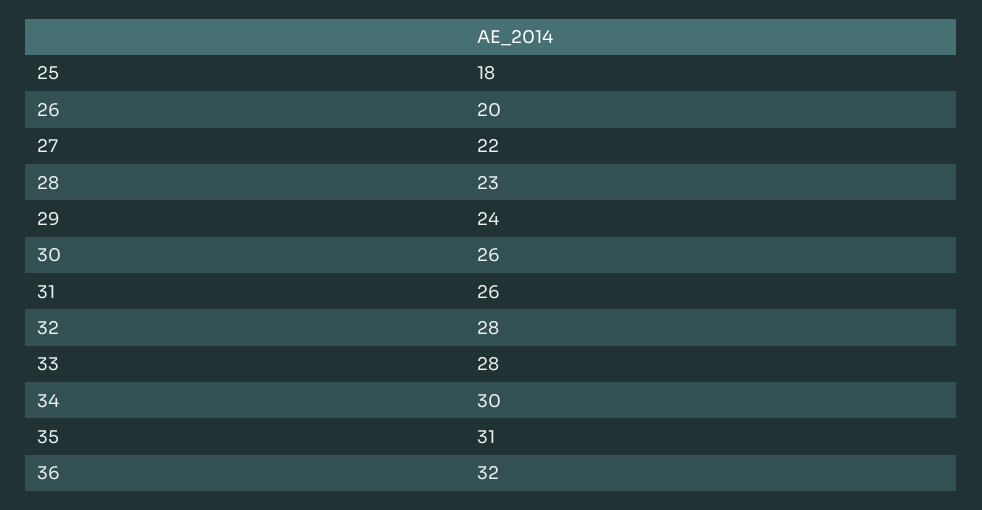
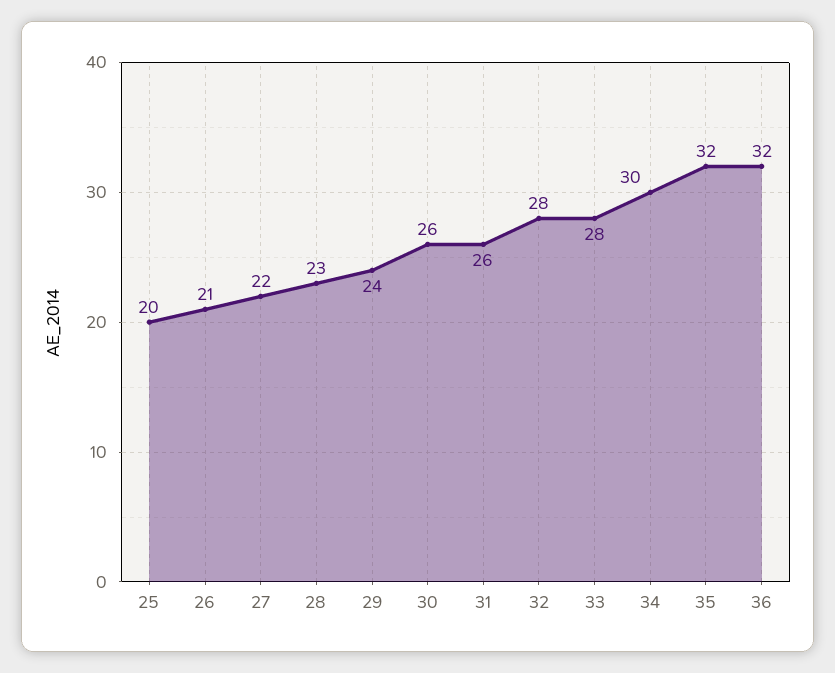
  {
-   "25": 18,
+   "25": 20,
-   "26": 20,
+   "26": 21,
    "27": 22,
    "28": 23,
    "29": 24,
    "30": 26,
    "31": 26,
    "32": 28,
    "33": 28,
    "34": 30,
-   "35": 31,
+   "35": 32,
    "36": 32
  }

